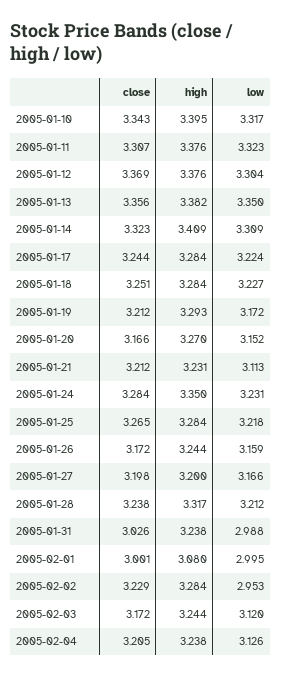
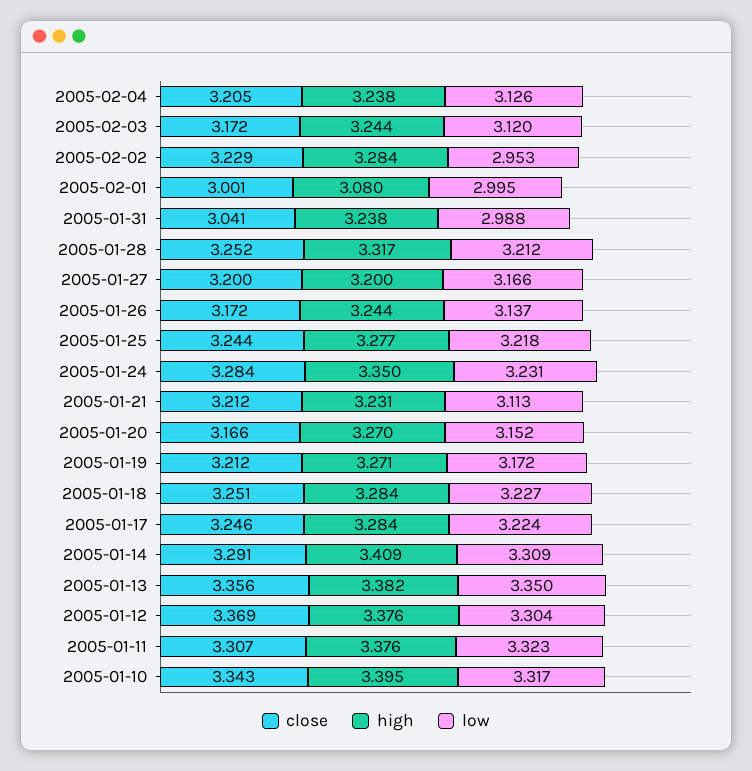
  {
    "close": {
      "2005-01-10": 3.343,
      "2005-01-11": 3.307,
      "2005-01-12": 3.369,
      "2005-01-13": 3.356,
-     "2005-01-14": 3.323,
+     "2005-01-14": 3.291,
-     "2005-01-17": 3.244,
+     "2005-01-17": 3.246,
      "2005-01-18": 3.251,
      "2005-01-19": 3.212,
      "2005-01-20": 3.166,
      "2005-01-21": 3.212,
      "2005-01-24": 3.284,
-     "2005-01-25": 3.265,
+     "2005-01-25": 3.244,
      "2005-01-26": 3.172,
-     "2005-01-27": 3.198,
+     "2005-01-27": 3.2,
-     "2005-01-28": 3.238,
+     "2005-01-28": 3.252,
-     "2005-01-31": 3.026,
+     "2005-01-31": 3.041,
      "2005-02-01": 3.001,
      "2005-02-02": 3.229,
      "2005-02-03": 3.172,
      "2005-02-04": 3.205
    },
    "high": {
      "2005-01-10": 3.395,
      "2005-01-11": 3.376,
      "2005-01-12": 3.376,
      "2005-01-13": 3.382,
      "2005-01-14": 3.409,
      "2005-01-17": 3.284,
      "2005-01-18": 3.284,
-     "2005-01-19": 3.293,
+     "2005-01-19": 3.271,
      "2005-01-20": 3.27,
      "2005-01-21": 3.231,
      "2005-01-24": 3.35,
-     "2005-01-25": 3.284,
+     "2005-01-25": 3.277,
      "2005-01-26": 3.244,
      "2005-01-27": 3.2,
      "2005-01-28": 3.317,
      "2005-01-31": 3.238,
      "2005-02-01": 3.08,
      "2005-02-02": 3.284,
      "2005-02-03": 3.244,
      "2005-02-04": 3.238
    },
    "low": {
      "2005-01-10": 3.317,
      "2005-01-11": 3.323,
      "2005-01-12": 3.304,
      "2005-01-13": 3.35,
      "2005-01-14": 3.309,
      "2005-01-17": 3.224,
      "2005-01-18": 3.227,
      "2005-01-19": 3.172,
      "2005-01-20": 3.152,
      "2005-01-21": 3.113,
      "2005-01-24": 3.231,
      "2005-01-25": 3.218,
-     "2005-01-26": 3.159,
+     "2005-01-26": 3.137,
      "2005-01-27": 3.166,
      "2005-01-28": 3.212,
      "2005-01-31": 2.988,
      "2005-02-01": 2.995,
      "2005-02-02": 2.953,
      "2005-02-03": 3.12,
      "2005-02-04": 3.126
    }
  }

